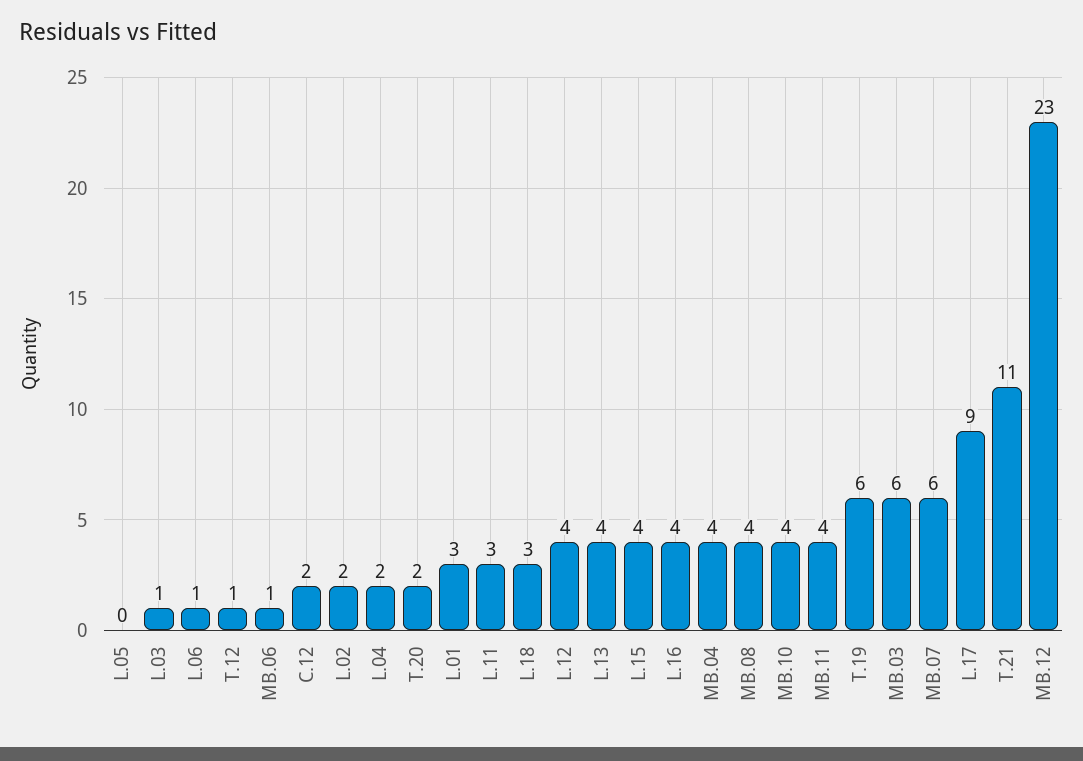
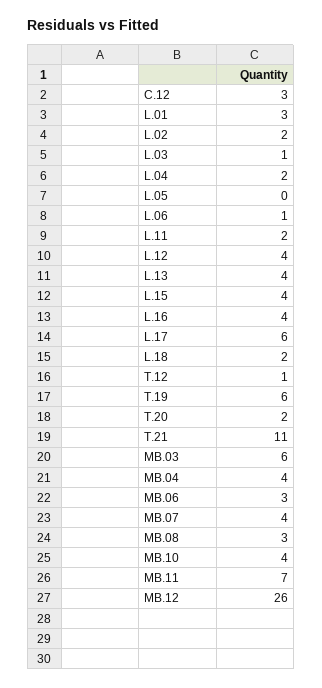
  {
    "L.05": 0,
    "L.03": 1,
    "L.06": 1,
    "T.12": 1,
-   "MB.06": 1,
+   "MB.06": 3,
-   "C.12": 2,
+   "C.12": 3,
    "L.02": 2,
    "L.04": 2,
    "T.20": 2,
    "L.01": 3,
-   "L.11": 3,
+   "L.11": 2,
-   "L.18": 3,
+   "L.18": 2,
    "L.12": 4,
    "L.13": 4,
    "L.15": 4,
    "L.16": 4,
    "MB.04": 4,
-   "MB.08": 4,
+   "MB.08": 3,
    "MB.10": 4,
-   "MB.11": 4,
+   "MB.11": 7,
    "T.19": 6,
    "MB.03": 6,
-   "MB.07": 6,
+   "MB.07": 4,
-   "L.17": 9,
+   "L.17": 6,
    "T.21": 11,
-   "MB.12": 23
+   "MB.12": 26
  }

